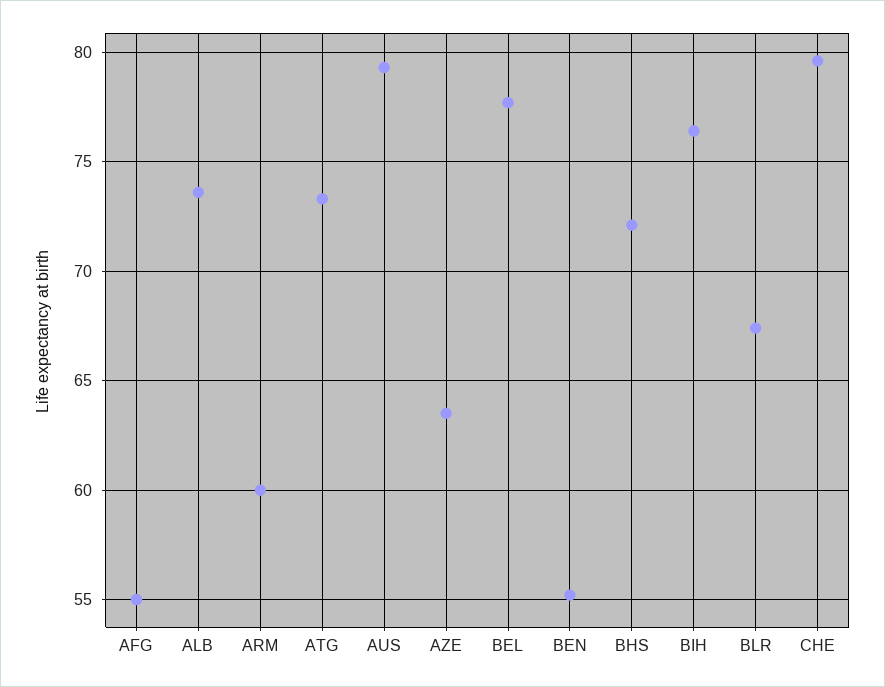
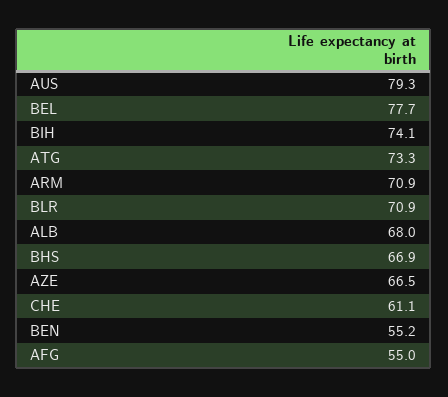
  {
    "AFG": 55,
-   "ALB": 73.5,
+   "ALB": 68,
-   "ARM": 60,
+   "ARM": 70.9,
    "ATG": 73.3,
    "AUS": 79.3,
-   "AZE": 63.5,
+   "AZE": 66.5,
    "BEL": 77.7,
    "BEN": 55.2,
-   "BHS": 72,
+   "BHS": 66.9,
-   "BIH": 76.5,
+   "BIH": 74.1,
-   "BLR": 67.5,
+   "BLR": 70.9,
-   "CHE": 79.5
+   "CHE": 61.1
  }

